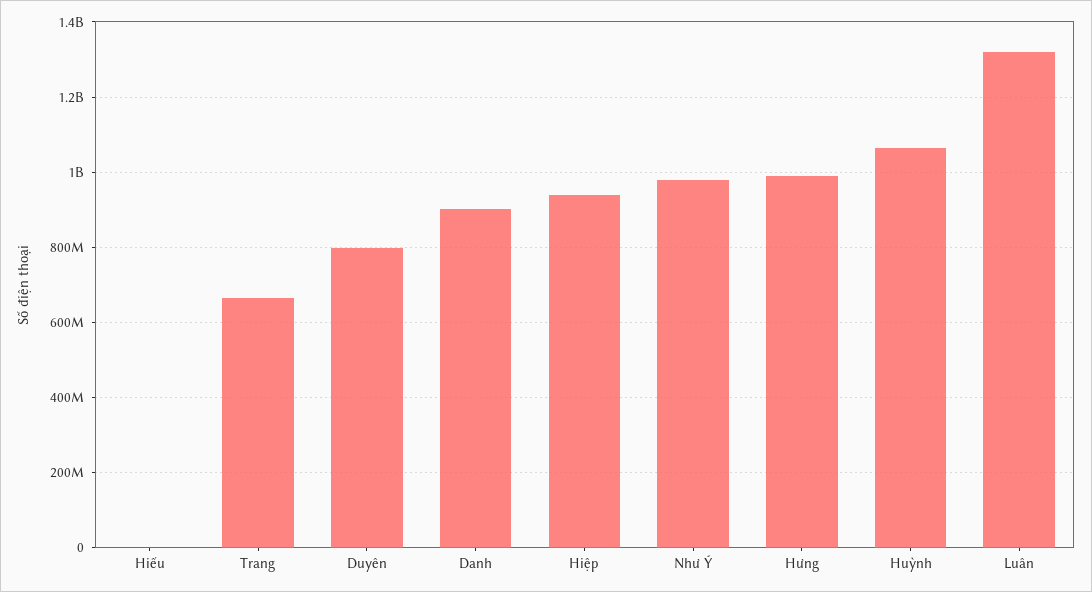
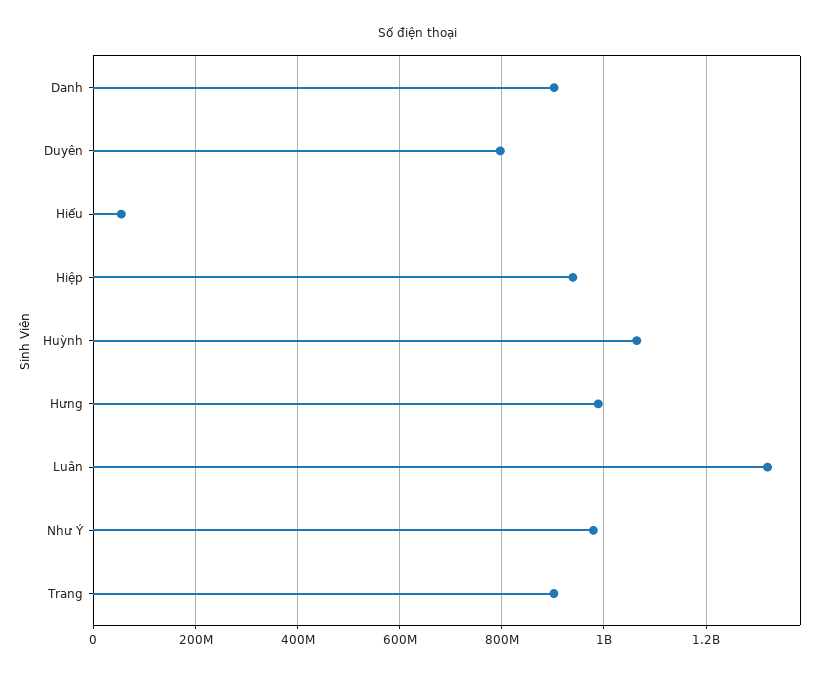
  {
-   "Hiếu": 0,
+   "Hiếu": 60000000,
-   "Trang": 660000000,
+   "Trang": 900000000,
    "Duyên": 800000000,
    "Danh": 900000000,
    "Hiệp": 940000000,
    "Như Ý": 980000000,
    "Hưng": 980000000,
    "Huỳnh": 1060000000,
    "Luân": 1320000000
  }

